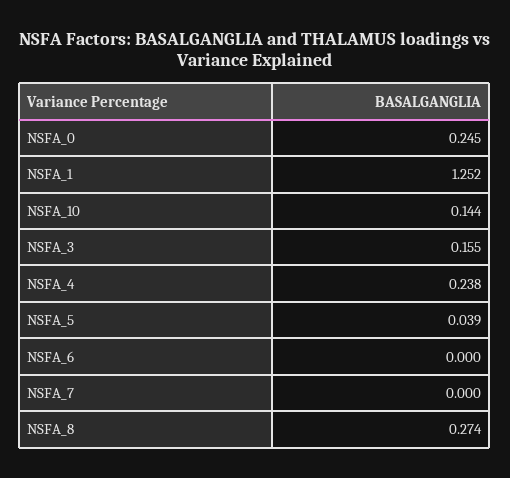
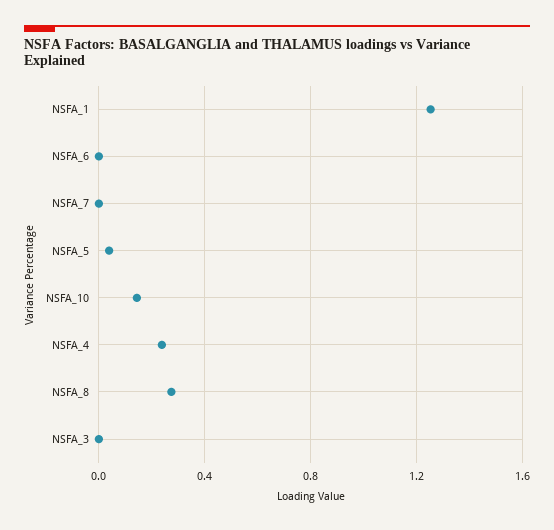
  {
-   "NSFA_0": 0.245,
    "NSFA_1": 1.252,
    "NSFA_10": 0.144,
-   "NSFA_3": 0.155,
+   "NSFA_3": 0,
    "NSFA_4": 0.238,
    "NSFA_5": 0.039,
    "NSFA_6": 0,
    "NSFA_7": 0,
    "NSFA_8": 0.274
  }

